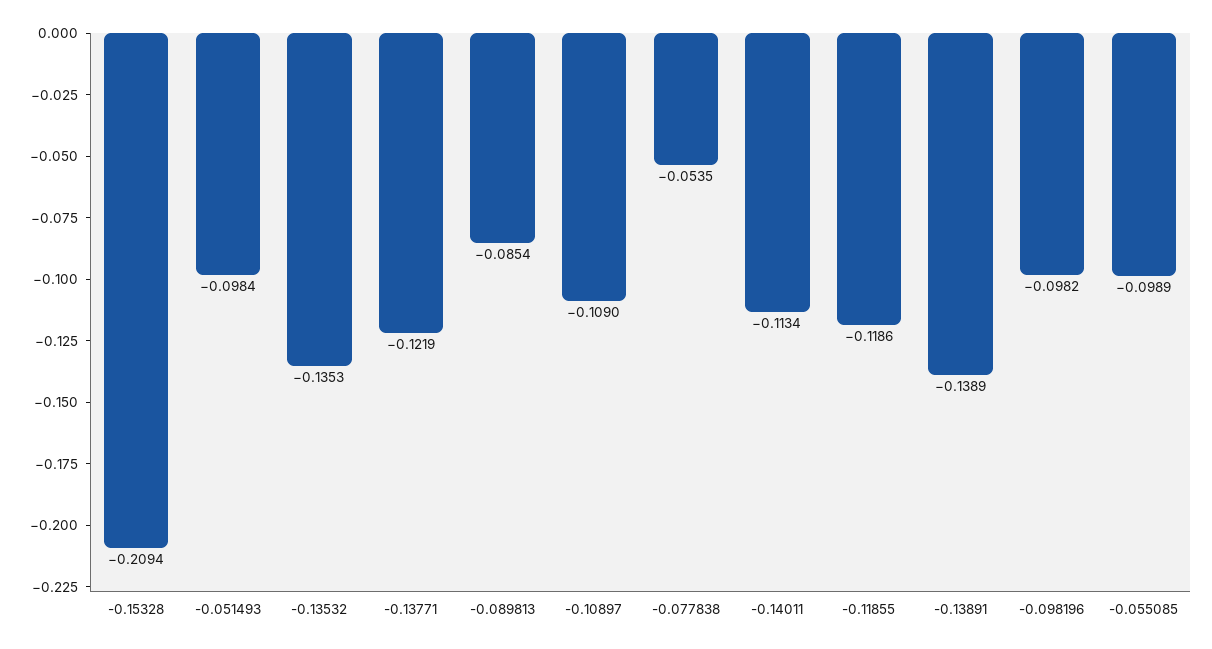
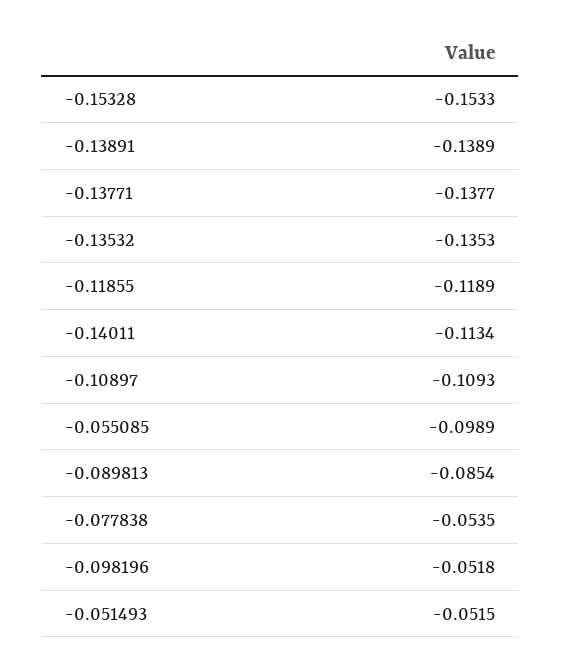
  {
-   "-0.15328": -0.2094,
+   "-0.15328": -0.1533,
-   "-0.051493": -0.0984,
+   "-0.051493": -0.0515,
    "-0.13532": -0.1353,
-   "-0.13771": -0.1219,
+   "-0.13771": -0.1377,
    "-0.089813": -0.0854,
-   "-0.10897": -0.109,
+   "-0.10897": -0.1093,
    "-0.077838": -0.0535,
    "-0.14011": -0.1134,
-   "-0.11855": -0.1186,
+   "-0.11855": -0.1189,
    "-0.13891": -0.1389,
-   "-0.098196": -0.0982,
+   "-0.098196": -0.0518,
    "-0.055085": -0.0989
  }

